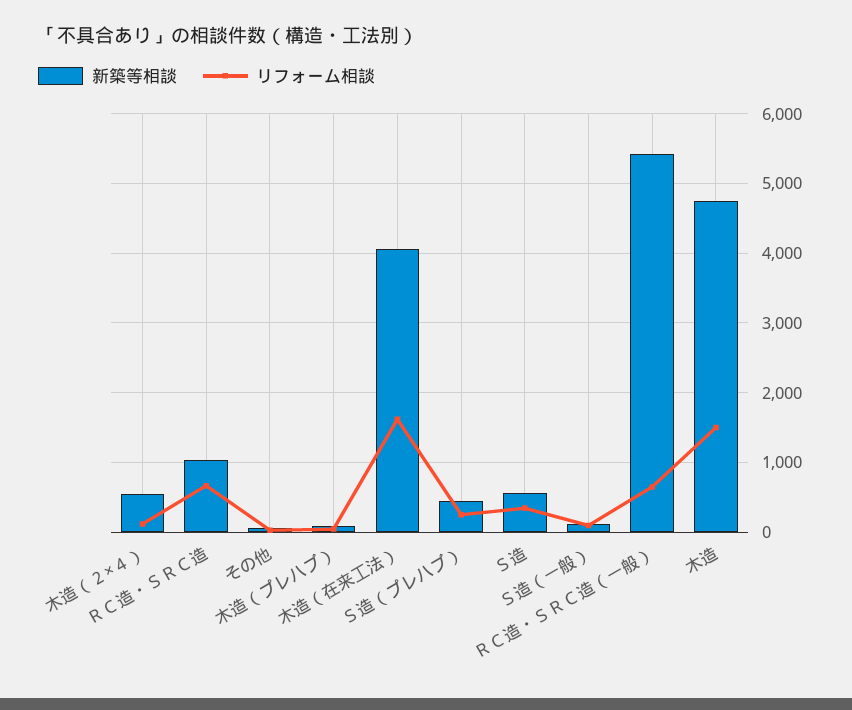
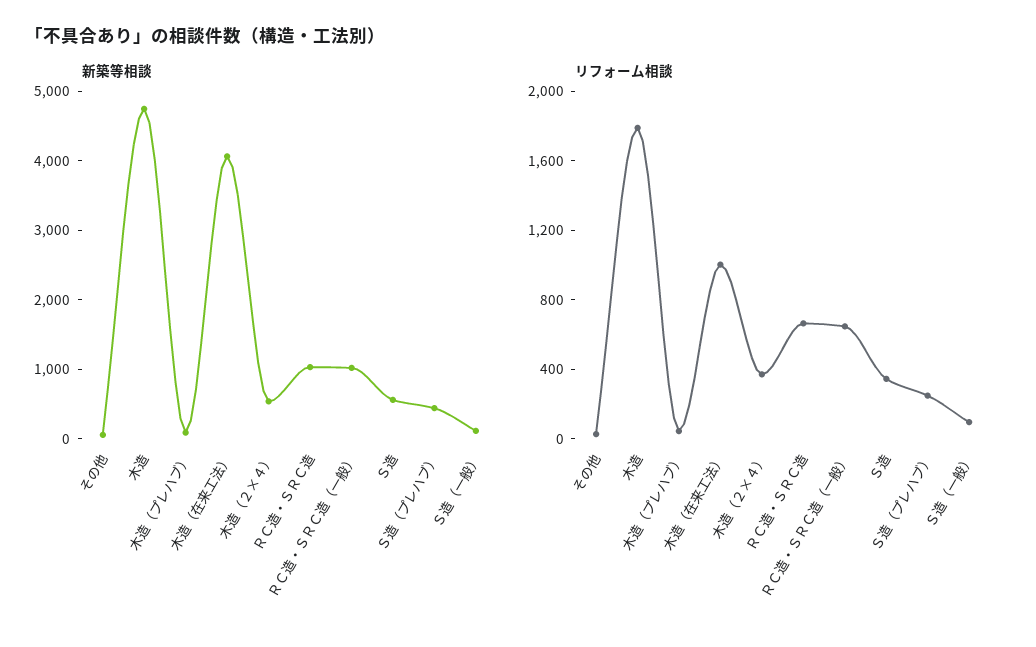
  {
    "新築等相談": {
      "木造（２×４）": 500,
      "ＲＣ造・ＳＲＣ造": 1000,
      "その他": 100,
      "木造（プレハブ）": 100,
      "木造（在来工法）": 4100,
      "Ｓ造（プレハブ）": 400,
      "Ｓ造": 600,
      "Ｓ造（一般）": 100,
-     "ＲＣ造・ＳＲＣ造（一般）": 5400,
+     "ＲＣ造・ＳＲＣ造（一般）": 1000,
      "木造": 4700
    },
    "リフォーム相談": {
-     "木造（２×４）": 100,
+     "木造（２×４）": 400,
      "ＲＣ造・ＳＲＣ造": 700,
      "その他": 0,
      "木造（プレハブ）": 0,
-     "木造（在来工法）": 1600,
+     "木造（在来工法）": 1000,
      "Ｓ造（プレハブ）": 200,
      "Ｓ造": 300,
      "Ｓ造（一般）": 100,
      "ＲＣ造・ＳＲＣ造（一般）": 600,
-     "木造": 1500
+     "木造": 1800
    }
  }

